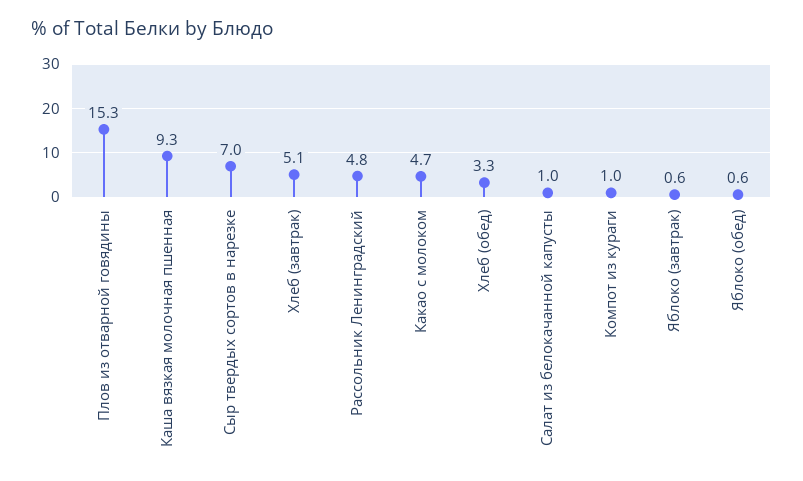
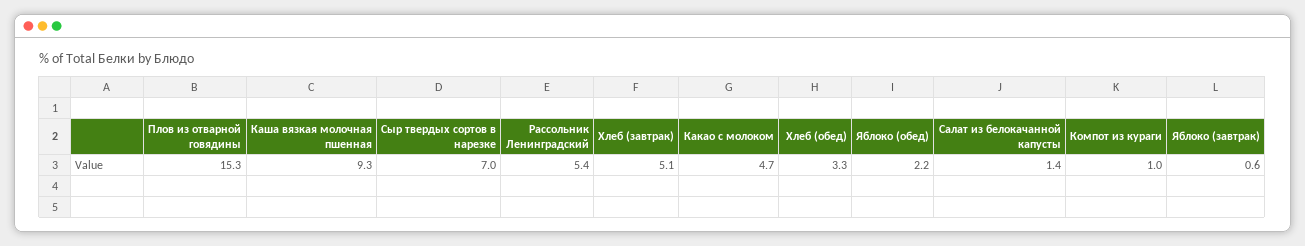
  {
    "Плов из отварной говядины": 15.3,
    "Каша вязкая молочная пшенная": 9.3,
    "Сыр твердых сортов в нарезке": 7,
    "Хлеб (завтрак)": 5.1,
-   "Рассольник Ленинградский": 4.8,
+   "Рассольник Ленинградский": 5.4,
    "Какао с молоком": 4.7,
    "Хлеб (обед)": 3.3,
-   "Салат из белокачанной капусты": 1,
+   "Салат из белокачанной капусты": 1.4,
    "Компот из кураги": 1,
    "Яблоко (завтрак)": 0.6,
-   "Яблоко (обед)": 0.6
+   "Яблоко (обед)": 2.2
  }

